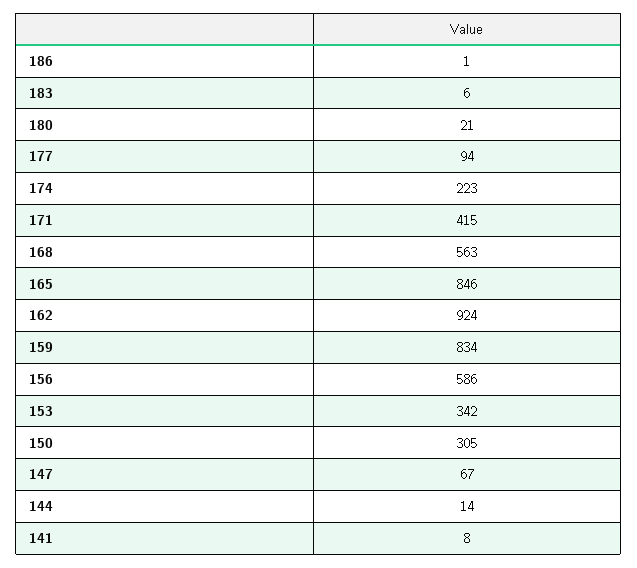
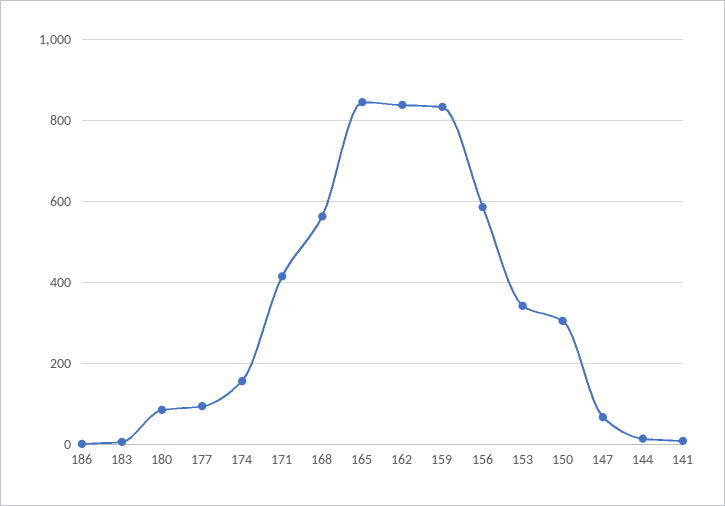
  {
    "186": 1,
    "183": 6,
-   "180": 21,
+   "180": 80,
    "177": 94,
-   "174": 223,
+   "174": 160,
    "171": 415,
    "168": 563,
    "165": 846,
-   "162": 924,
+   "162": 840,
    "159": 834,
    "156": 586,
    "153": 342,
    "150": 305,
    "147": 67,
    "144": 14,
    "141": 8
  }

